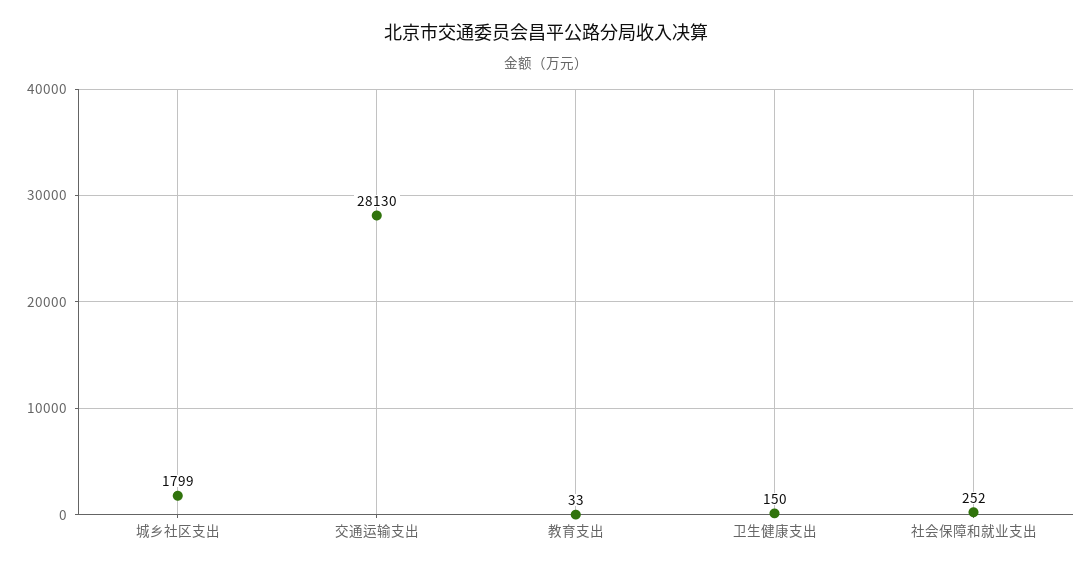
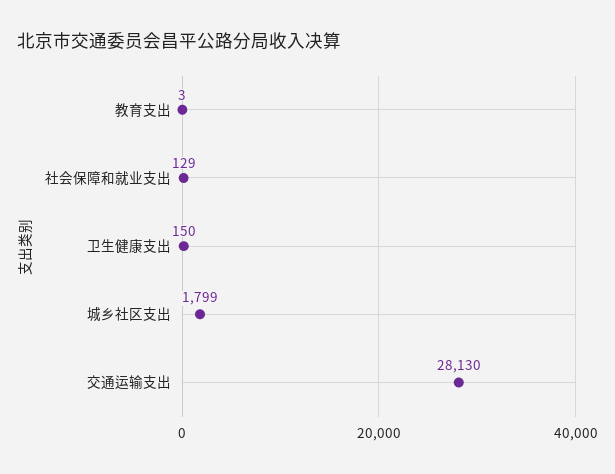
  {
    "城乡社区支出": 1799,
    "交通运输支出": 28130,
-   "教育支出": 33,
+   "教育支出": 3,
    "卫生健康支出": 150,
-   "社会保障和就业支出": 252
+   "社会保障和就业支出": 129
  }

